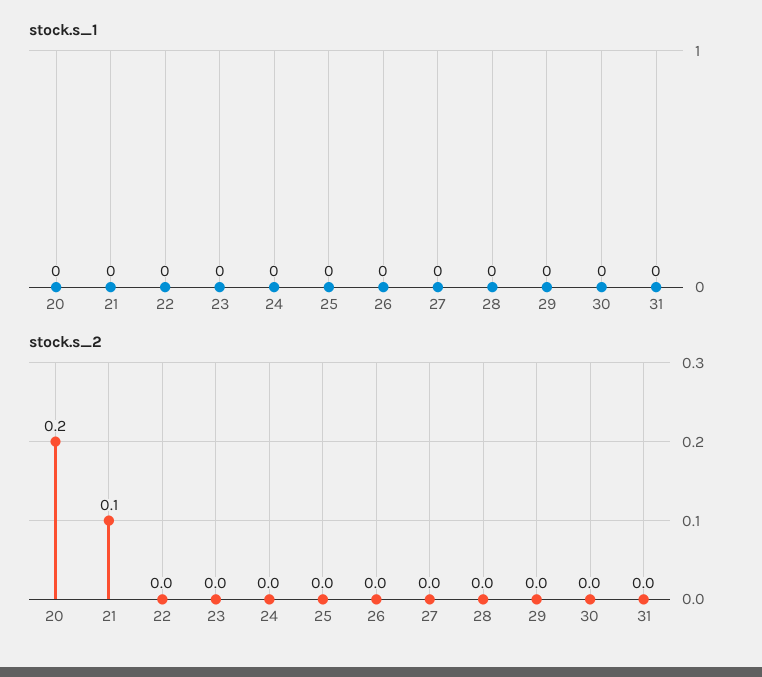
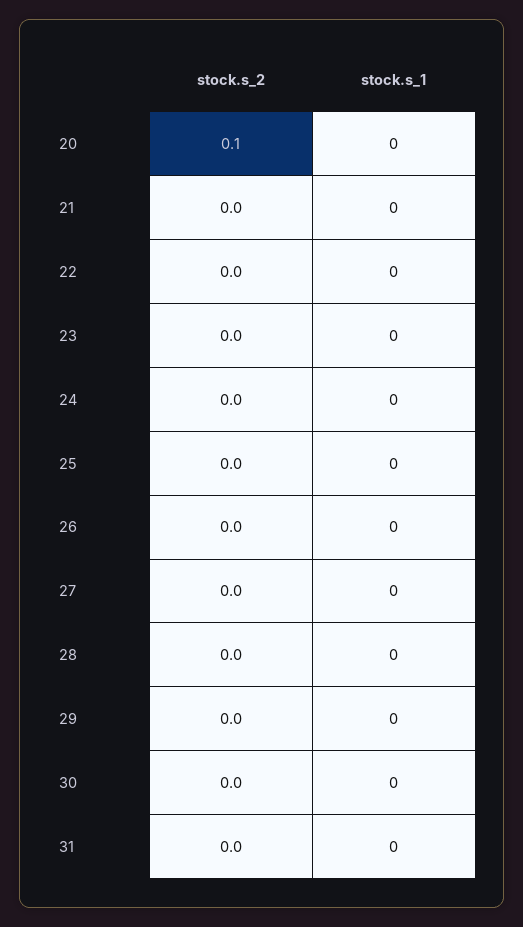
  {
    "stock.s_1": {
      "20": 0,
      "21": 0,
      "22": 0,
      "23": 0,
      "24": 0,
      "25": 0,
      "26": 0,
      "27": 0,
      "28": 0,
      "29": 0,
      "30": 0,
      "31": 0
    },
    "stock.s_2": {
-     "20": 0.2,
+     "20": 0.1,
-     "21": 0.1,
+     "21": 0,
      "22": 0,
      "23": 0,
      "24": 0,
      "25": 0,
      "26": 0,
      "27": 0,
      "28": 0,
      "29": 0,
      "30": 0,
      "31": 0
    }
  }

